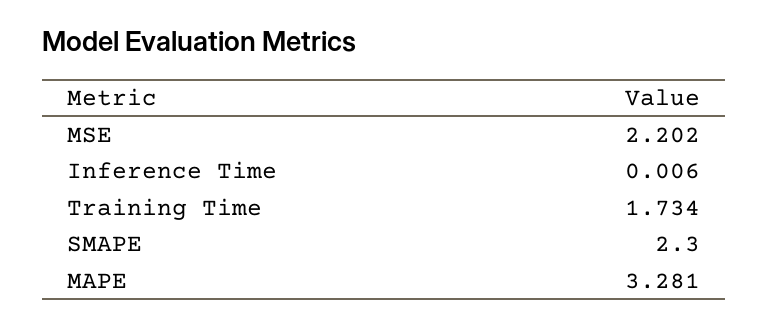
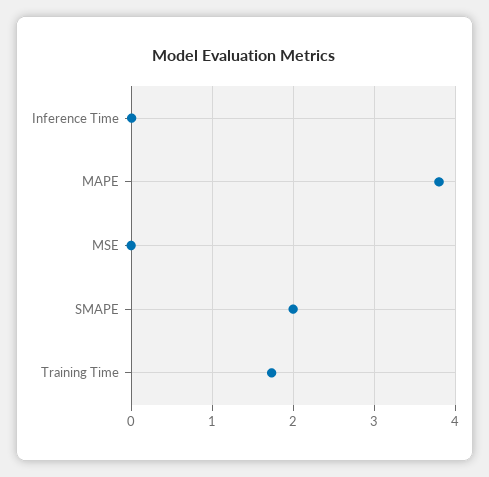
  {
-   "MSE": 2.202,
+   "MSE": 0,
    "Inference Time": 0.006,
    "Training Time": 1.734,
-   "SMAPE": 2.3,
+   "SMAPE": 2,
-   "MAPE": 3.281
+   "MAPE": 3.8
  }

